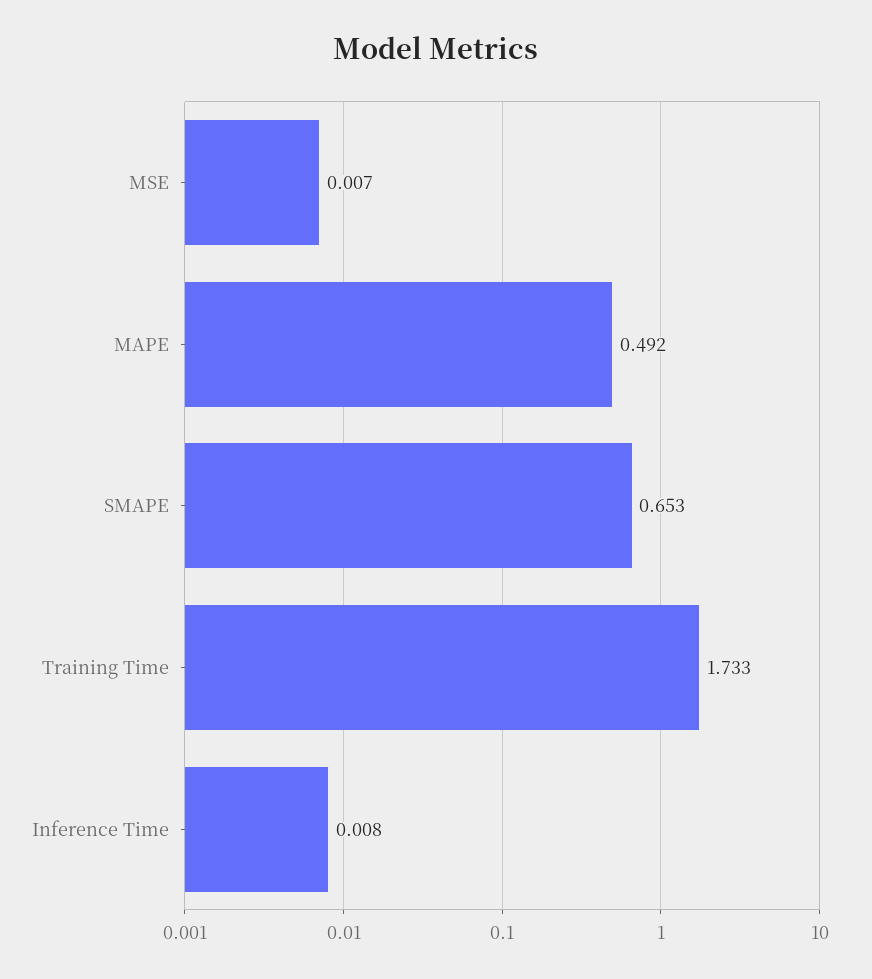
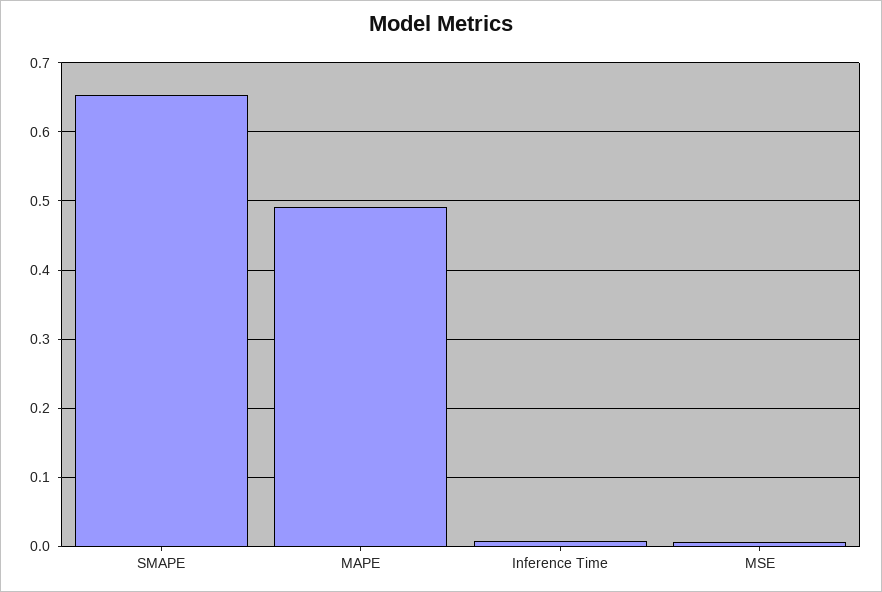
  {
    "MSE": 0.007,
    "MAPE": 0.492,
    "SMAPE": 0.653,
-   "Training Time": 1.733,
    "Inference Time": 0.008
  }

